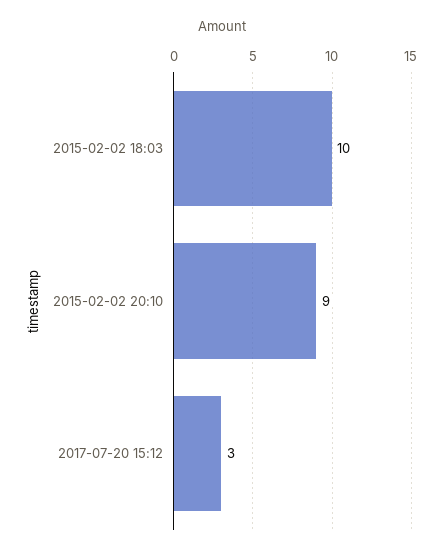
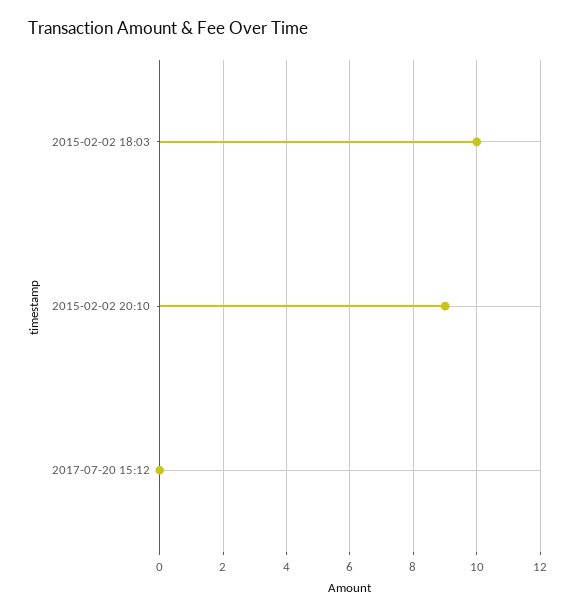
  {
    "2015-02-02 18:03": 10,
    "2015-02-02 20:10": 9,
-   "2017-07-20 15:12": 3
+   "2017-07-20 15:12": 0
  }

